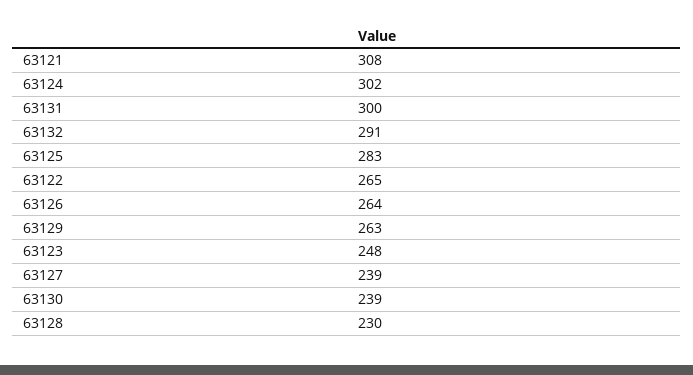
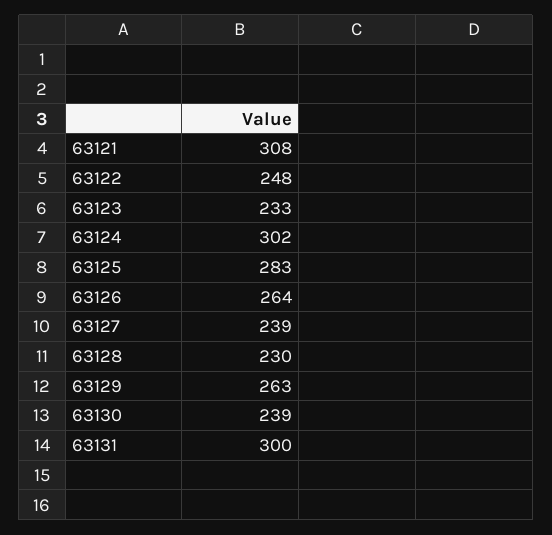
  {
    "63121": 308,
    "63124": 302,
    "63131": 300,
-   "63132": 291,
    "63125": 283,
-   "63122": 265,
+   "63122": 248,
    "63126": 264,
    "63129": 263,
-   "63123": 248,
+   "63123": 233,
    "63127": 239,
    "63130": 239,
    "63128": 230
  }

